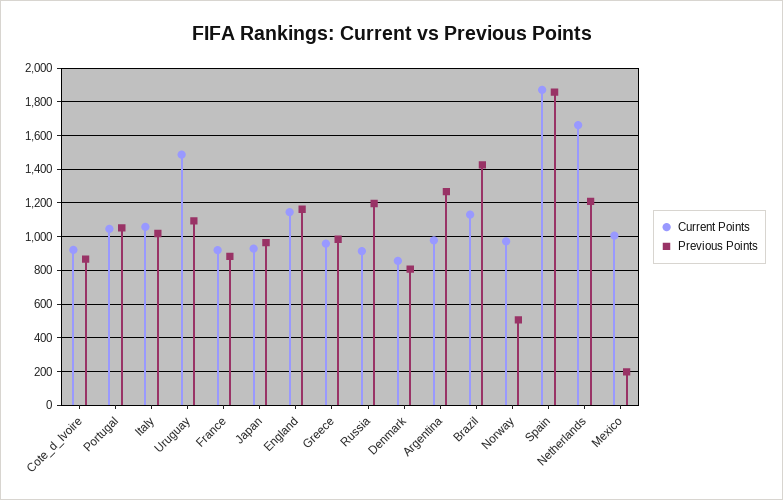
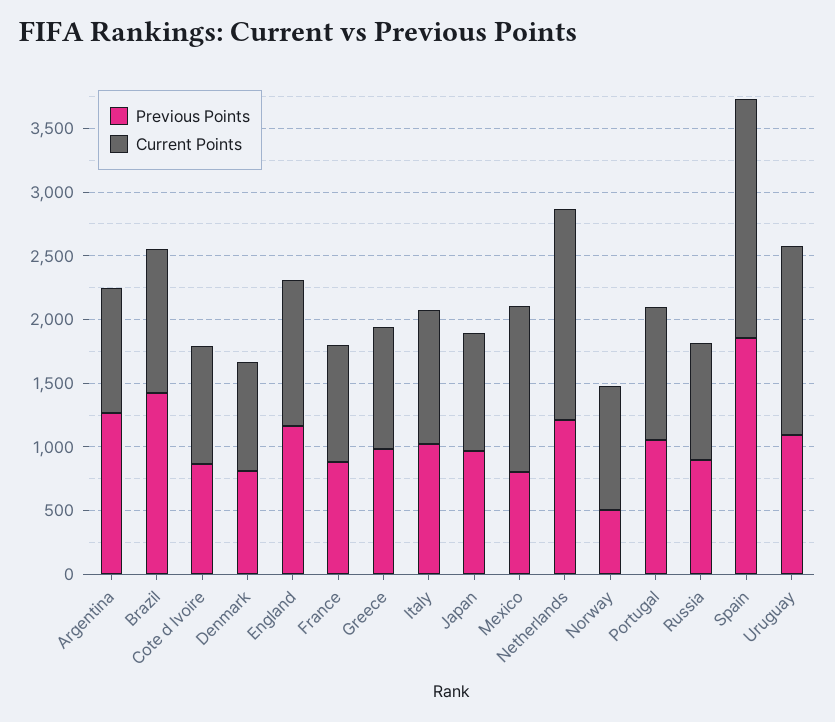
  {
    "Current Points": {
      "Cote_d_Ivoire": 900,
      "Portugal": 1050,
      "Italy": 1050,
      "Uruguay": 1500,
      "France": 900,
      "Japan": 950,
      "England": 1150,
      "Greece": 950,
      "Russia": 900,
      "Denmark": 850,
      "Argentina": 1000,
      "Brazil": 1150,
      "Norway": 950,
      "Spain": 1850,
      "Netherlands": 1650,
-     "Mexico": 1000
+     "Mexico": 1300
    },
    "Previous Points": {
      "Cote_d_Ivoire": 850,
      "Portugal": 1050,
      "Italy": 1000,
      "Uruguay": 1100,
      "France": 900,
      "Japan": 950,
      "England": 1150,
      "Greece": 1000,
-     "Russia": 1200,
+     "Russia": 900,
      "Denmark": 800,
      "Argentina": 1250,
      "Brazil": 1450,
      "Norway": 500,
      "Spain": 1850,
      "Netherlands": 1200,
-     "Mexico": 200
+     "Mexico": 800
    }
  }

